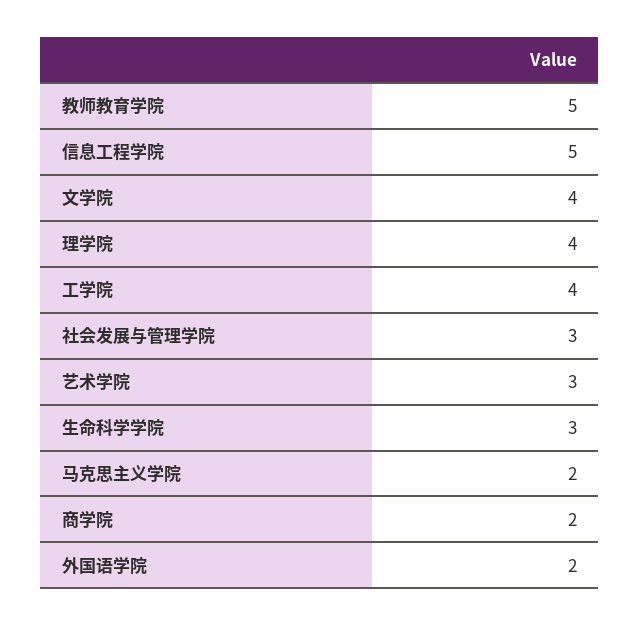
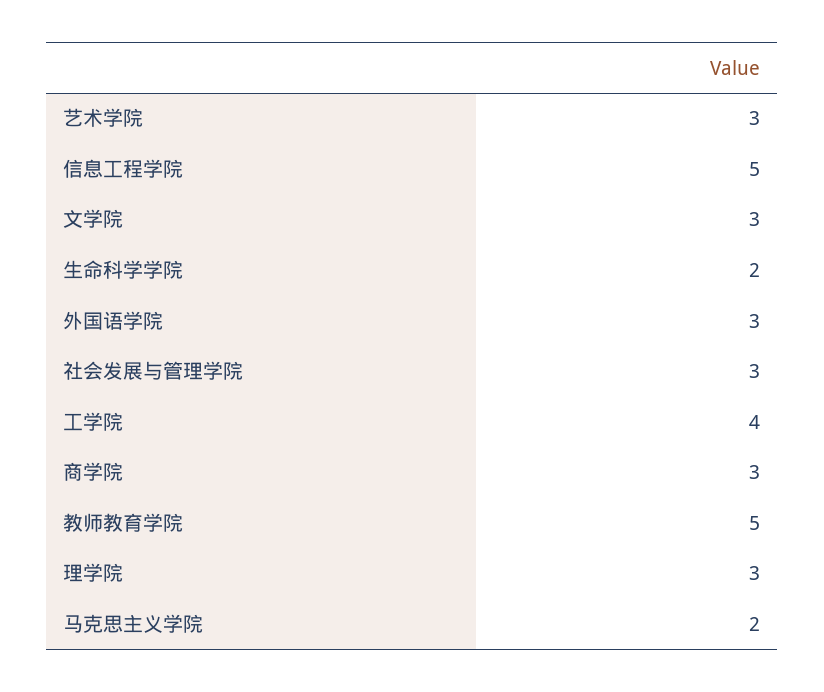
  {
    "教师教育学院": 5,
    "信息工程学院": 5,
-   "文学院": 4,
+   "文学院": 3,
-   "理学院": 4,
+   "理学院": 3,
    "工学院": 4,
    "社会发展与管理学院": 3,
    "艺术学院": 3,
-   "生命科学学院": 3,
+   "生命科学学院": 2,
    "马克思主义学院": 2,
-   "商学院": 2,
+   "商学院": 3,
-   "外国语学院": 2
+   "外国语学院": 3
  }

